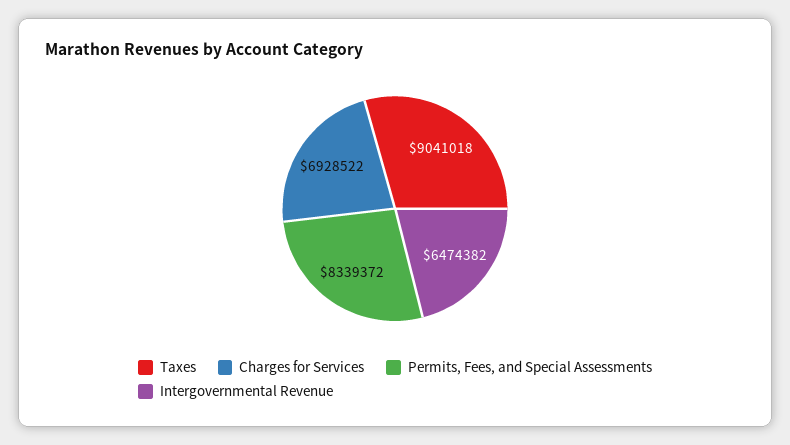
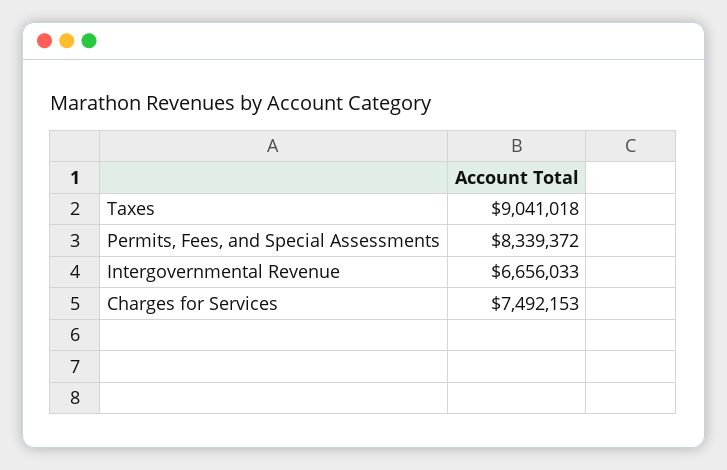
  {
    "Taxes": 9041018,
-   "Charges for Services": 6928522,
+   "Charges for Services": 7492153,
    "Permits, Fees, and Special Assessments": 8339372,
-   "Intergovernmental Revenue": 6474382
+   "Intergovernmental Revenue": 6656033
  }

